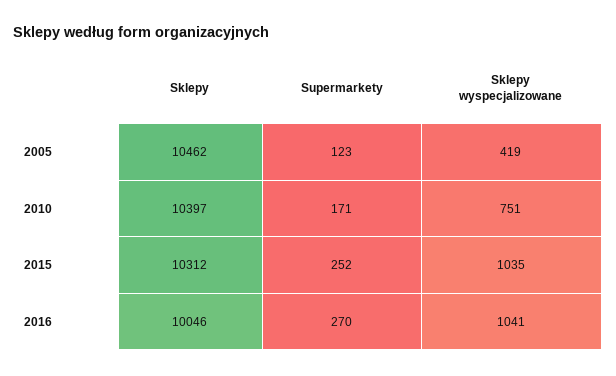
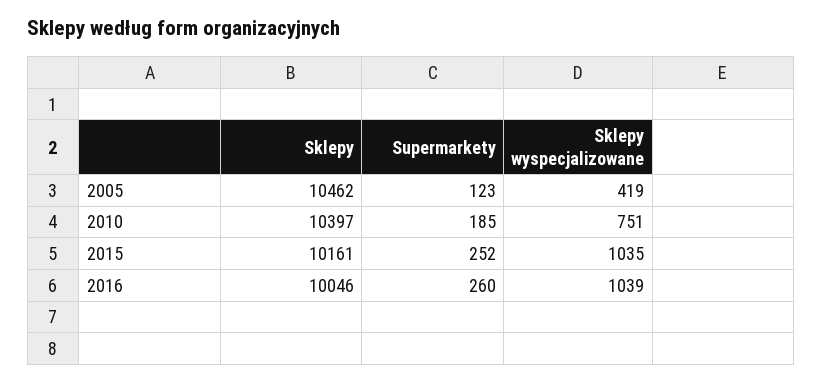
  {
    "Sklepy": {
      "2005": 10462,
      "2010": 10397,
-     "2015": 10312,
+     "2015": 10161,
      "2016": 10046
    },
    "Supermarkety": {
      "2005": 123,
-     "2010": 171,
+     "2010": 185,
      "2015": 252,
-     "2016": 270
+     "2016": 260
    },
    "Sklepy wyspecjalizowane": {
      "2005": 419,
      "2010": 751,
      "2015": 1035,
-     "2016": 1041
+     "2016": 1039
    }
  }

